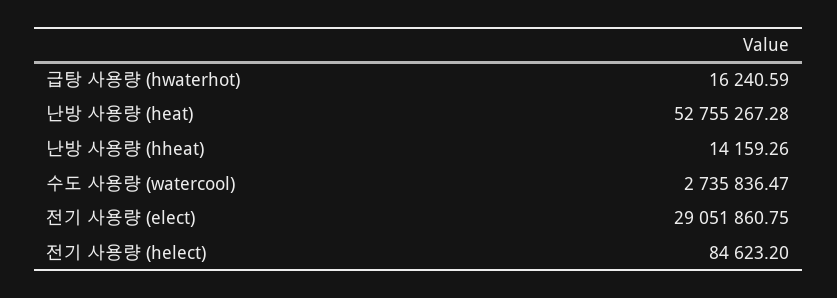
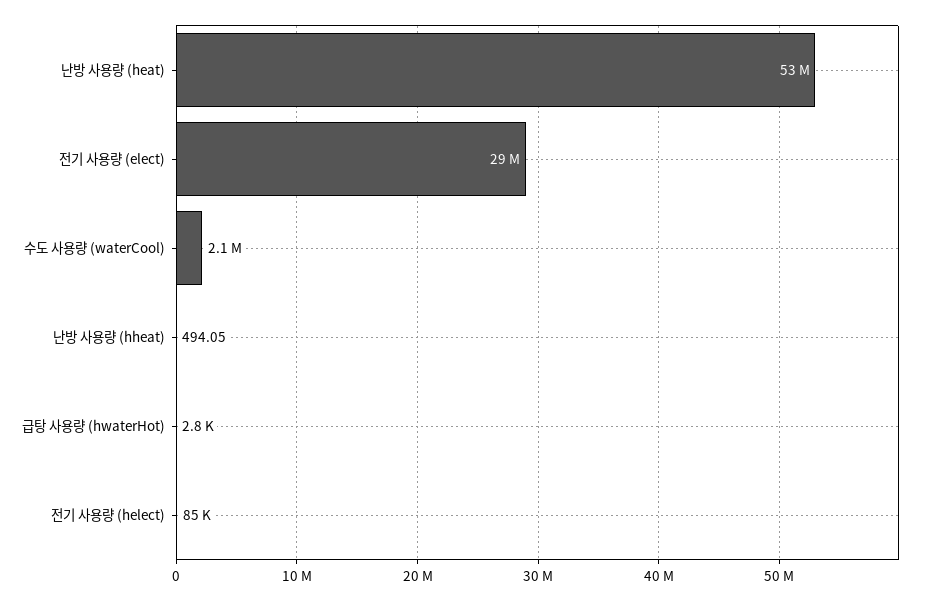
  {
-   "급탕 사용량 (hwaterhot)": 16240.59,
+   "급탕 사용량 (hwaterhot)": 2800,
    "난방 사용량 (heat)": 52755267.28,
-   "난방 사용량 (hheat)": 14159.26,
+   "난방 사용량 (hheat)": 494.05,
-   "수도 사용량 (watercool)": 2735836.47,
+   "수도 사용량 (watercool)": 2100000,
    "전기 사용량 (elect)": 29051860.75,
    "전기 사용량 (helect)": 84623.2
  }

